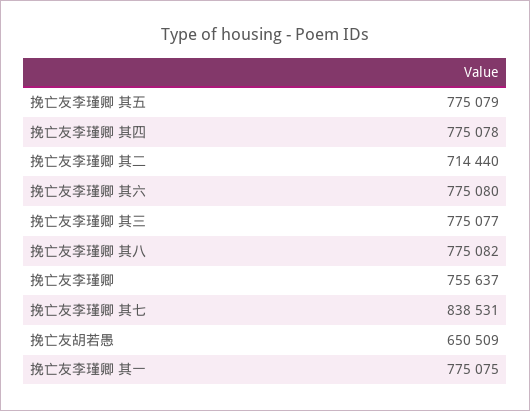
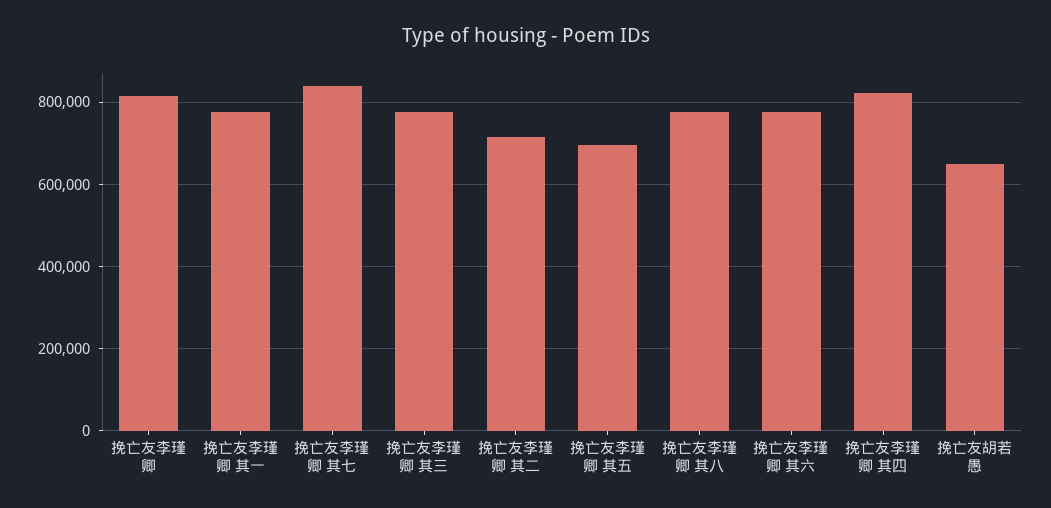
  {
-   "挽亡友李瑾卿 其五": 775079,
+   "挽亡友李瑾卿 其五": 700000,
-   "挽亡友李瑾卿 其四": 775078,
+   "挽亡友李瑾卿 其四": 820000,
    "挽亡友李瑾卿 其二": 714440,
    "挽亡友李瑾卿 其六": 775080,
    "挽亡友李瑾卿 其三": 775077,
    "挽亡友李瑾卿 其八": 775082,
-   "挽亡友李瑾卿": 755637,
+   "挽亡友李瑾卿": 820000,
    "挽亡友李瑾卿 其七": 838531,
    "挽亡友胡若愚": 650509,
    "挽亡友李瑾卿 其一": 775075
  }

